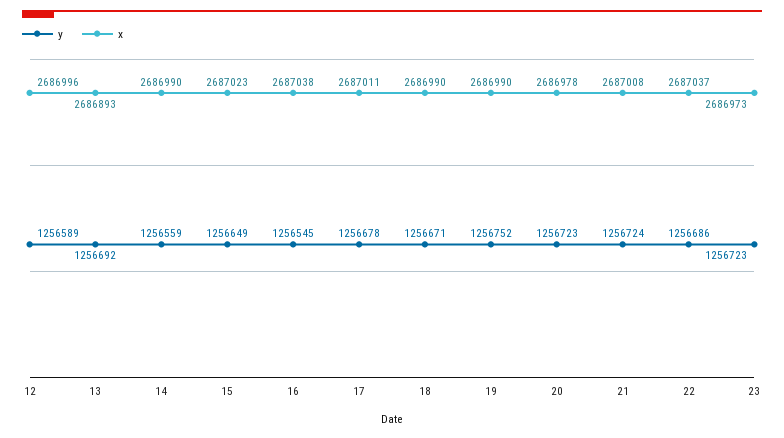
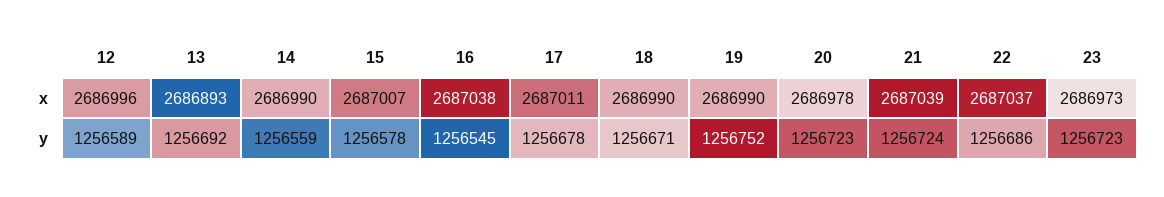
  {
    "y": {
      "12": 1256589,
      "13": 1256692,
      "14": 1256559,
-     "15": 1256649,
+     "15": 1256578,
      "16": 1256545,
      "17": 1256678,
      "18": 1256671,
      "19": 1256752,
      "20": 1256723,
      "21": 1256724,
      "22": 1256686,
      "23": 1256723
    },
    "x": {
      "12": 2686996,
      "13": 2686893,
      "14": 2686990,
-     "15": 2687023,
+     "15": 2687007,
      "16": 2687038,
      "17": 2687011,
      "18": 2686990,
      "19": 2686990,
      "20": 2686978,
-     "21": 2687008,
+     "21": 2687039,
      "22": 2687037,
      "23": 2686973
    }
  }

